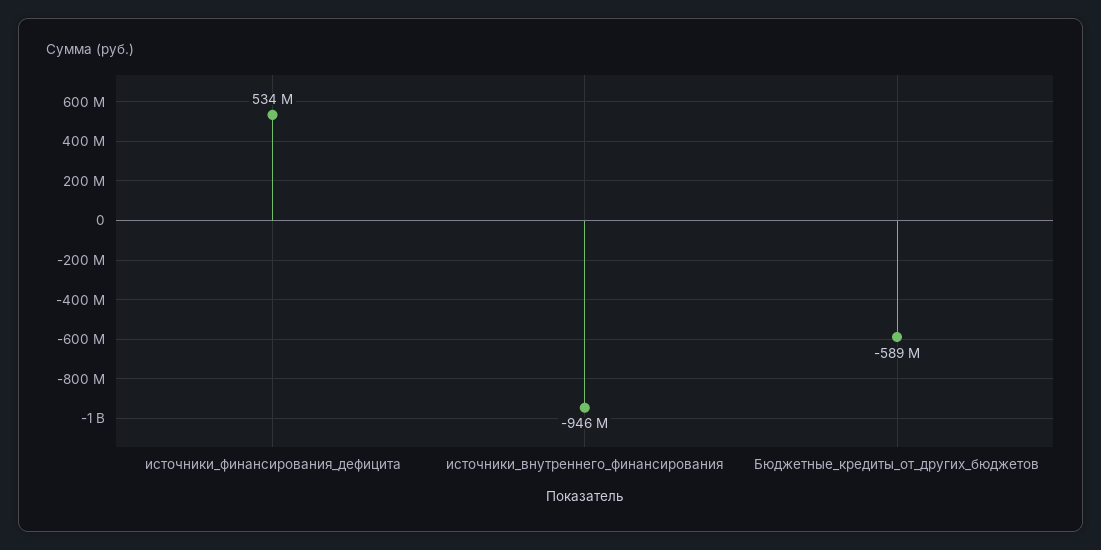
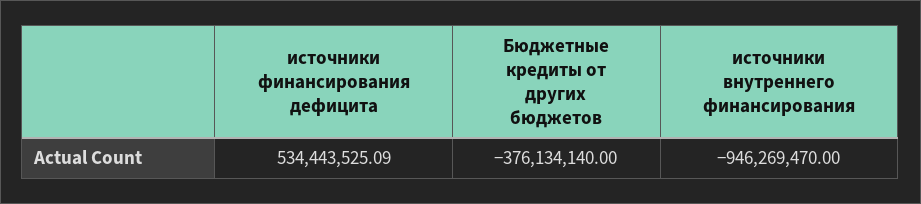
  {
    "источники_финансирования_дефицита": 534443525.09,
    "источники_внутреннего_финансирования": -946269470,
-   "Бюджетные_кредиты_от_других_бюджетов": -589000000
+   "Бюджетные_кредиты_от_других_бюджетов": -376134140
  }

